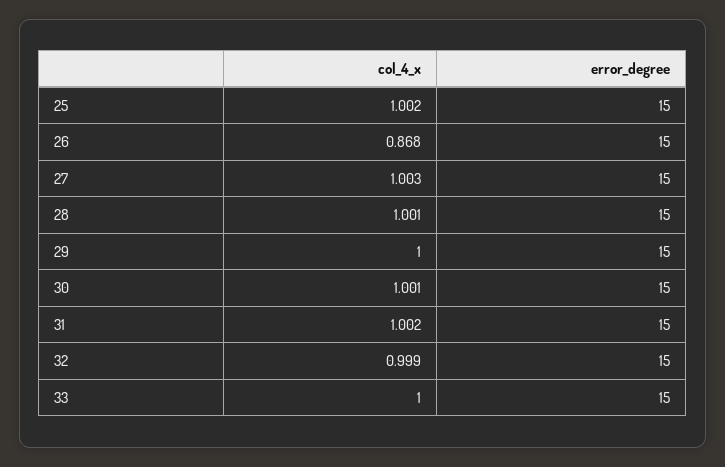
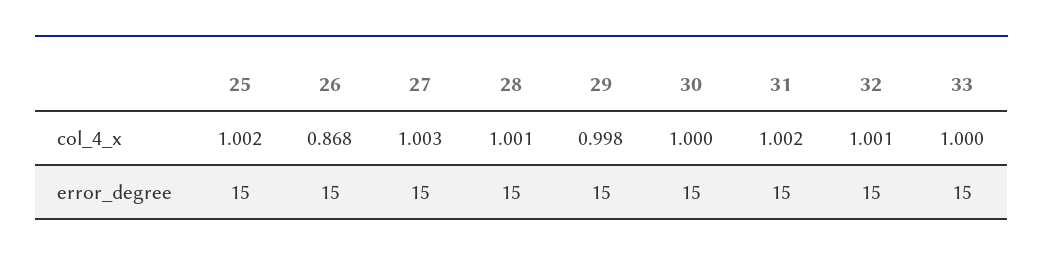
  {
    "col_4_x": {
      "25": 1.002,
      "26": 0.868,
      "27": 1.003,
      "28": 1.001,
-     "29": 1,
+     "29": 0.998,
-     "30": 1.001,
+     "30": 1,
      "31": 1.002,
-     "32": 0.999,
+     "32": 1.001,
      "33": 1
    },
    "error_degree": {
      "25": 15,
      "26": 15,
      "27": 15,
      "28": 15,
      "29": 15,
      "30": 15,
      "31": 15,
      "32": 15,
      "33": 15
    }
  }

